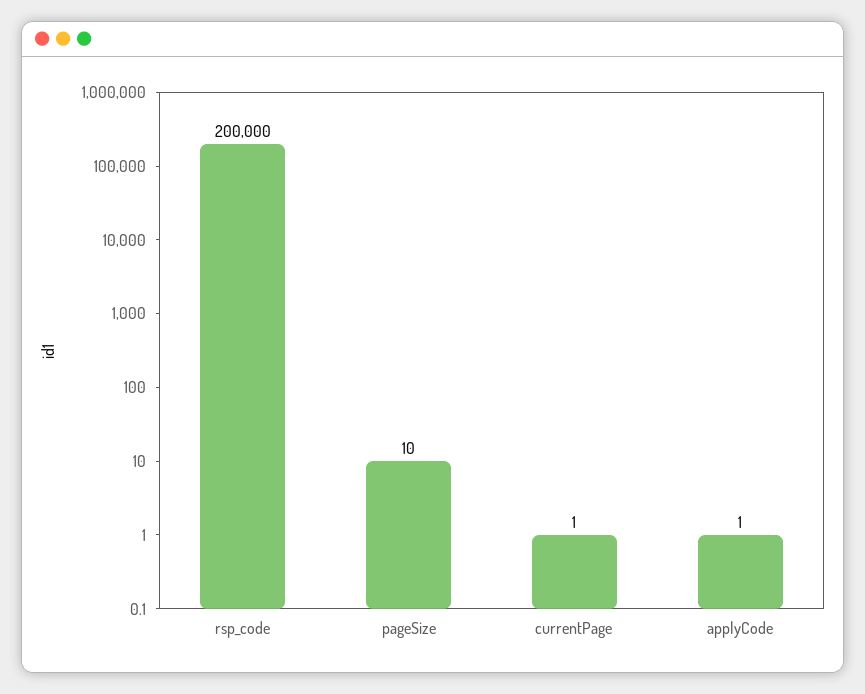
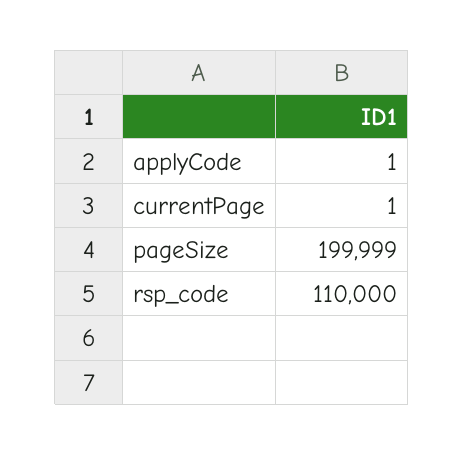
  {
-   "rsp_code": 200000,
+   "rsp_code": 110000,
-   "pageSize": 10,
+   "pageSize": 199999,
    "currentPage": 1,
    "applyCode": 1
  }

